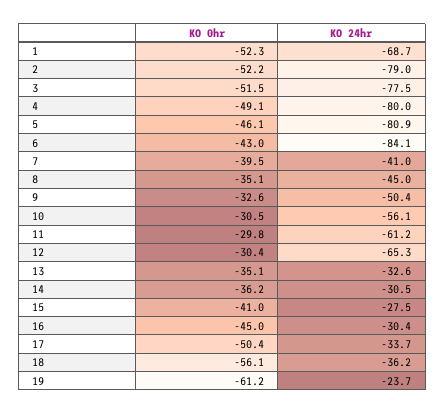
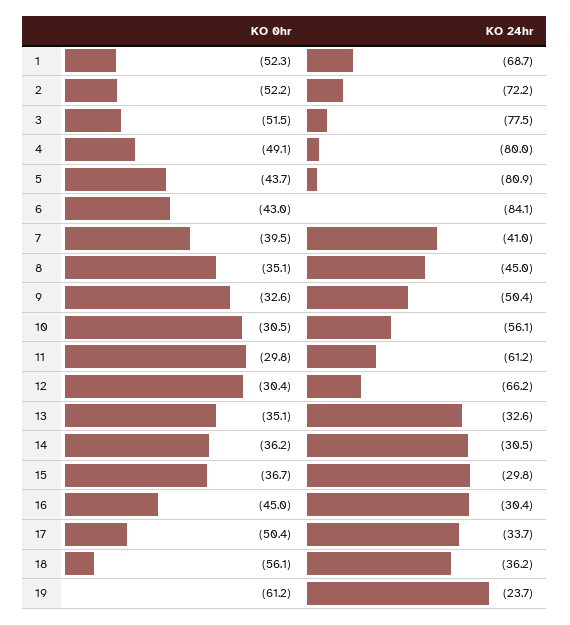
  {
    "KO 0hr": {
      "1": -52.3,
      "2": -52.2,
      "3": -51.5,
      "4": -49.1,
-     "5": -46.1,
+     "5": -43.7,
      "6": -43,
      "7": -39.5,
      "8": -35.1,
      "9": -32.6,
      "10": -30.5,
      "11": -29.8,
      "12": -30.4,
      "13": -35.1,
      "14": -36.2,
-     "15": -41,
+     "15": -36.7,
      "16": -45,
      "17": -50.4,
      "18": -56.1,
      "19": -61.2
    },
    "KO 24hr": {
      "1": -68.7,
-     "2": -79,
+     "2": -72.2,
      "3": -77.5,
      "4": -80,
      "5": -80.9,
      "6": -84.1,
      "7": -41,
      "8": -45,
      "9": -50.4,
      "10": -56.1,
      "11": -61.2,
-     "12": -65.3,
+     "12": -66.2,
      "13": -32.6,
      "14": -30.5,
-     "15": -27.5,
+     "15": -29.8,
      "16": -30.4,
      "17": -33.7,
      "18": -36.2,
      "19": -23.7
    }
  }

